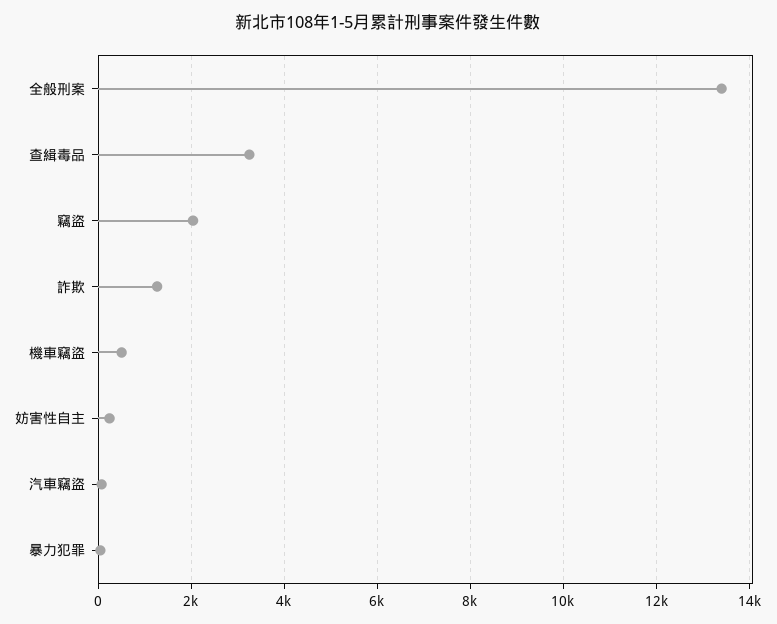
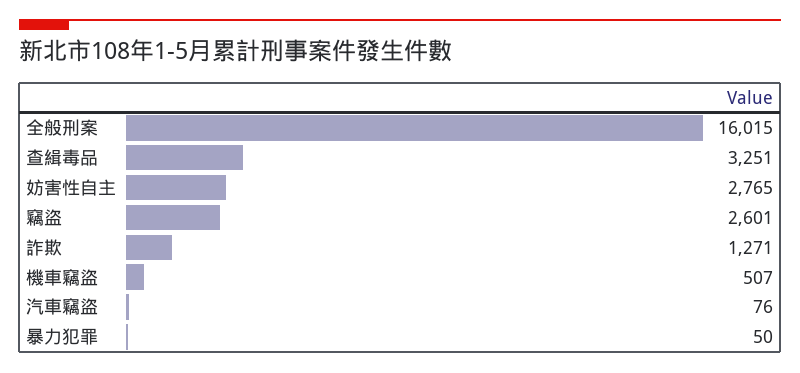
  {
-   "全般刑案": 13400,
+   "全般刑案": 16015,
    "查緝毒品": 3251,
-   "竊盜": 2000,
+   "竊盜": 2601,
    "詐欺": 1271,
    "機車竊盜": 507,
-   "妨害性自主": 200,
+   "妨害性自主": 2765,
    "汽車竊盜": 76,
    "暴力犯罪": 50
  }

